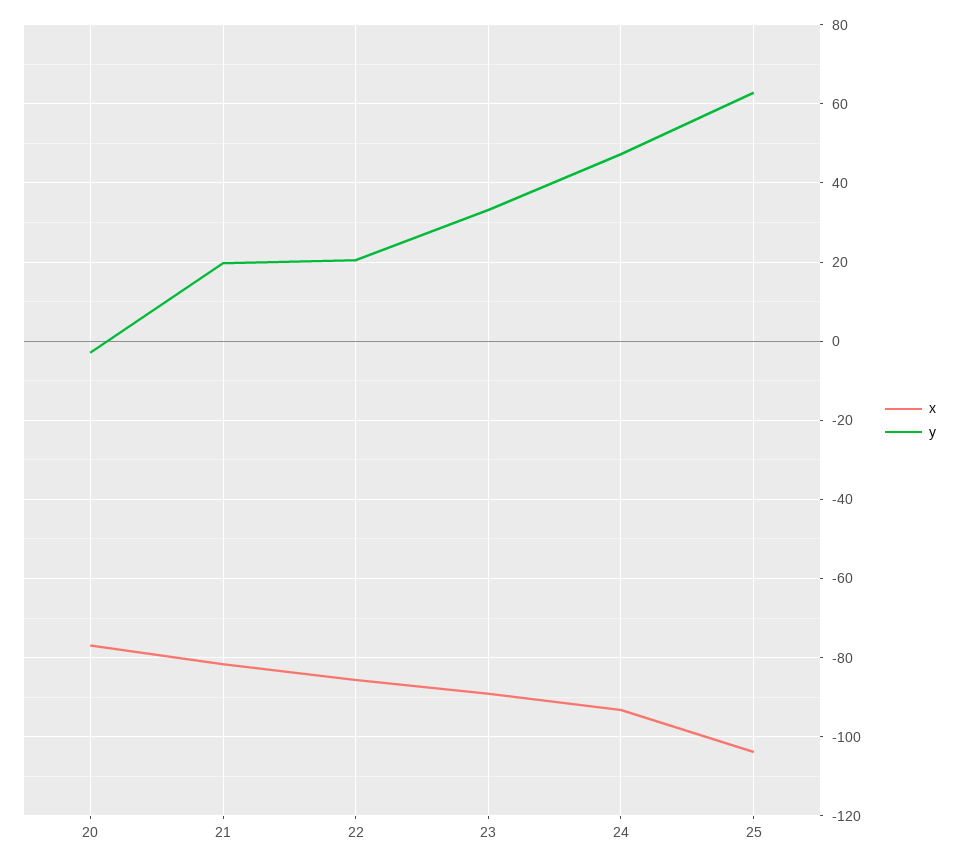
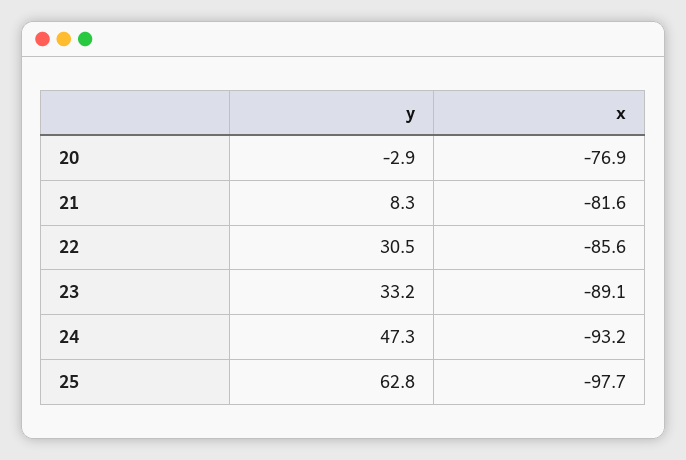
  {
    "x": {
      "20": -76.9,
      "21": -81.6,
      "22": -85.6,
      "23": -89.1,
      "24": -93.2,
-     "25": -104
+     "25": -97.7
    },
    "y": {
      "20": -2.9,
-     "21": 20,
+     "21": 8.3,
-     "22": 20,
+     "22": 30.5,
      "23": 33.2,
      "24": 47.3,
      "25": 62.8
    }
  }

